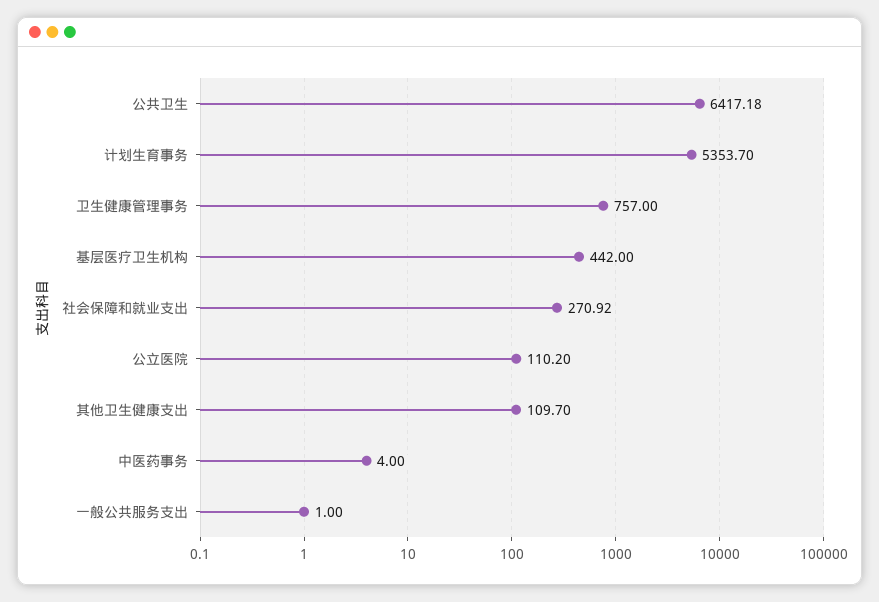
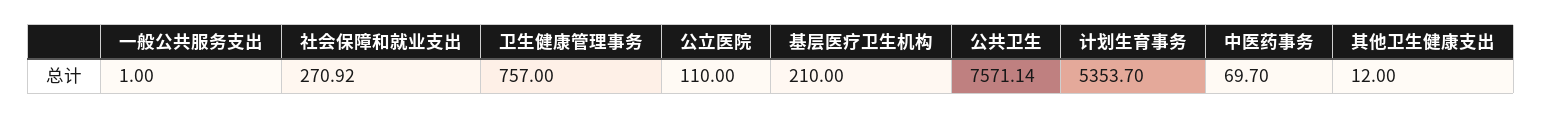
  {
-   "公共卫生": 6417.18,
+   "公共卫生": 7571.14,
    "计划生育事务": 5353.7,
    "卫生健康管理事务": 757,
-   "基层医疗卫生机构": 442,
+   "基层医疗卫生机构": 210,
    "社会保障和就业支出": 270.92,
-   "公立医院": 110.2,
+   "公立医院": 110,
-   "其他卫生健康支出": 109.7,
+   "其他卫生健康支出": 12,
-   "中医药事务": 4,
+   "中医药事务": 69.7,
    "一般公共服务支出": 1
  }

